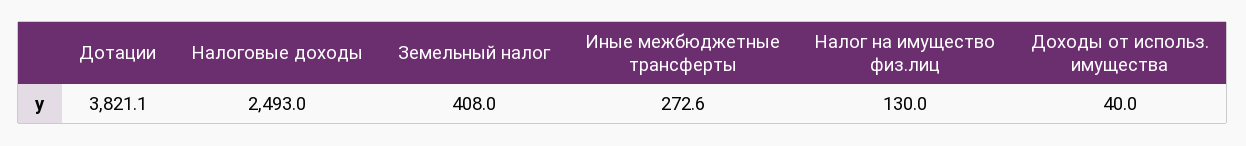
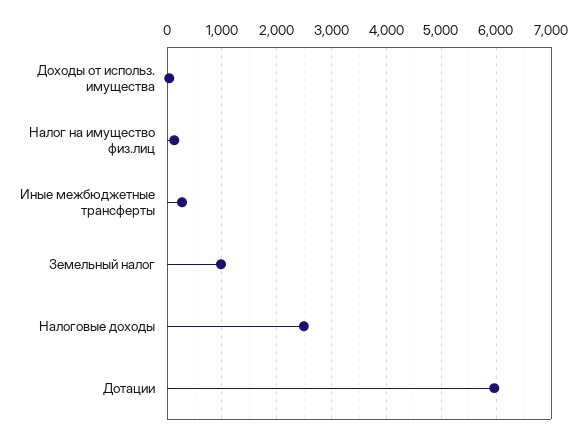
  {
-   "Дотации": 3821.1,
+   "Дотации": 6000,
    "Налоговые доходы": 2493,
-   "Земельный налог": 408,
+   "Земельный налог": 1000,
    "Иные межбюджетные трансферты": 272.6,
    "Налог на имущество физ.лиц": 130,
    "Доходы от использ. имущества": 40
  }

